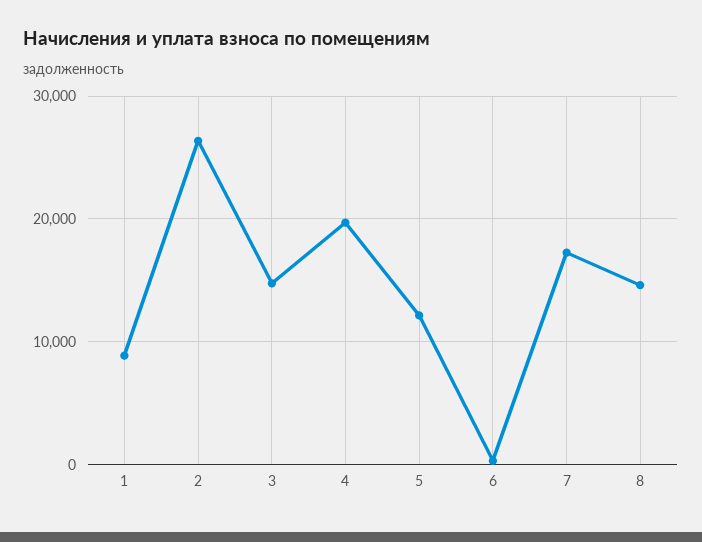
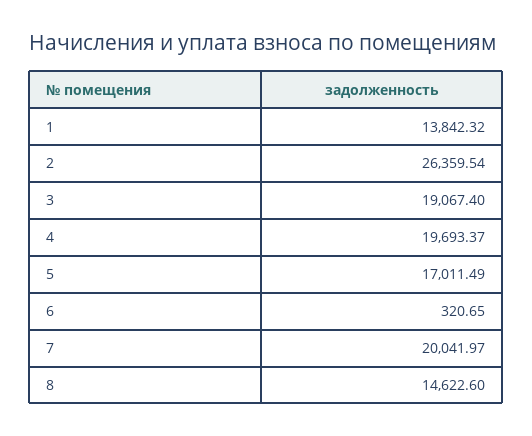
  {
-   "1": 9000,
+   "1": 13842.32,
    "2": 26359.54,
-   "3": 15000,
+   "3": 19067.4,
    "4": 19693.37,
-   "5": 12000,
+   "5": 17011.49,
    "6": 320.65,
-   "7": 17000,
+   "7": 20041.97,
    "8": 14622.6
  }

